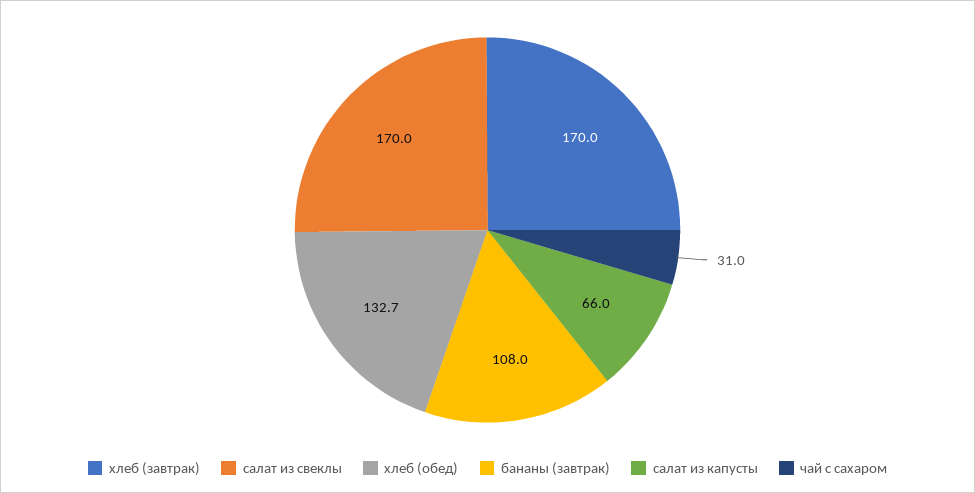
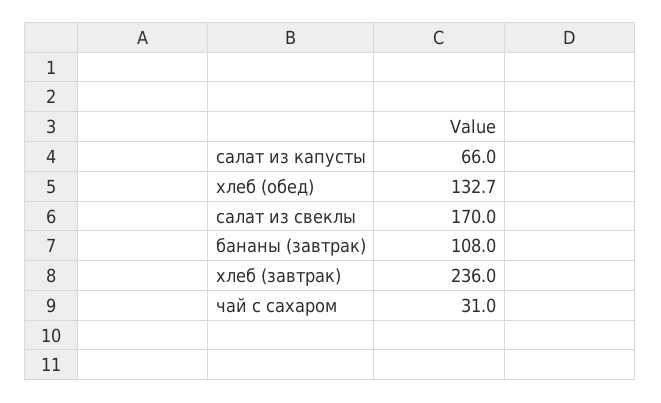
  {
-   "хлеб (завтрак)": 170,
+   "хлеб (завтрак)": 236,
    "салат из свеклы": 170,
    "хлеб (обед)": 132.7,
    "бананы (завтрак)": 108,
    "салат из капусты": 66,
    "чай с сахаром": 31
  }

